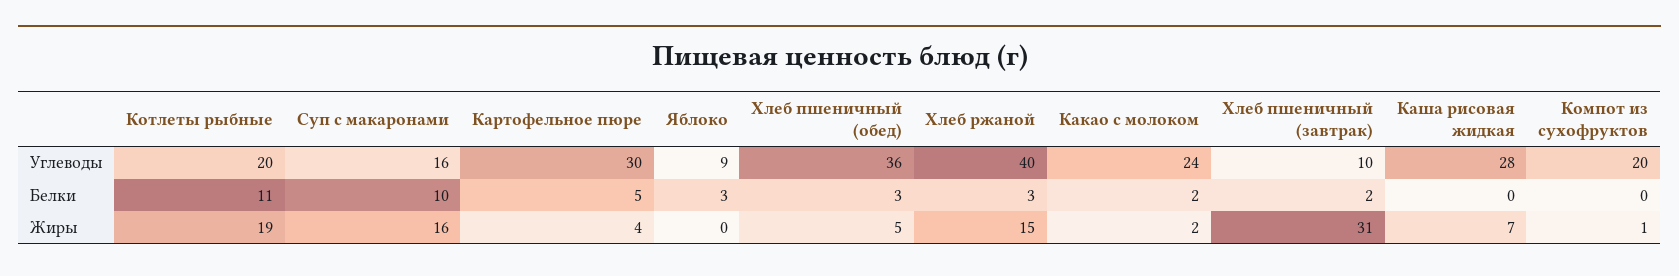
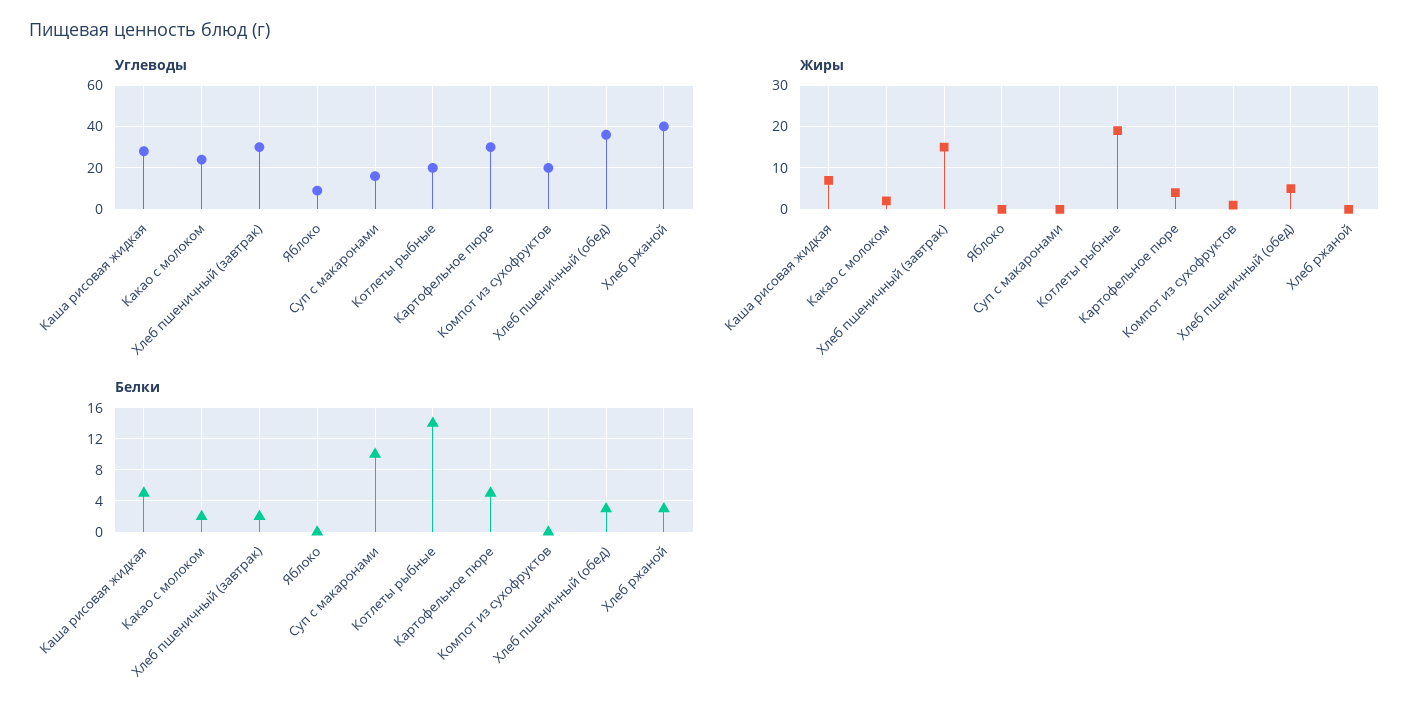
  {
    "Углеводы": {
      "Котлеты рыбные": 20,
      "Суп с макаронами": 16,
      "Картофельное пюре": 30,
      "Яблоко": 9,
      "Хлеб пшеничный (обед)": 36,
      "Хлеб ржаной": 40,
      "Какао с молоком": 24,
-     "Хлеб пшеничный (завтрак)": 10,
+     "Хлеб пшеничный (завтрак)": 30,
      "Каша рисовая жидкая": 28,
      "Компот из сухофруктов": 20
    },
    "Белки": {
-     "Котлеты рыбные": 11,
+     "Котлеты рыбные": 14,
      "Суп с макаронами": 10,
      "Картофельное пюре": 5,
-     "Яблоко": 3,
+     "Яблоко": 0,
      "Хлеб пшеничный (обед)": 3,
      "Хлеб ржаной": 3,
      "Какао с молоком": 2,
      "Хлеб пшеничный (завтрак)": 2,
-     "Каша рисовая жидкая": 0,
+     "Каша рисовая жидкая": 5,
      "Компот из сухофруктов": 0
    },
    "Жиры": {
      "Котлеты рыбные": 19,
-     "Суп с макаронами": 16,
+     "Суп с макаронами": 0,
      "Картофельное пюре": 4,
      "Яблоко": 0,
      "Хлеб пшеничный (обед)": 5,
-     "Хлеб ржаной": 15,
+     "Хлеб ржаной": 0,
      "Какао с молоком": 2,
-     "Хлеб пшеничный (завтрак)": 31,
+     "Хлеб пшеничный (завтрак)": 15,
      "Каша рисовая жидкая": 7,
      "Компот из сухофруктов": 1
    }
  }

